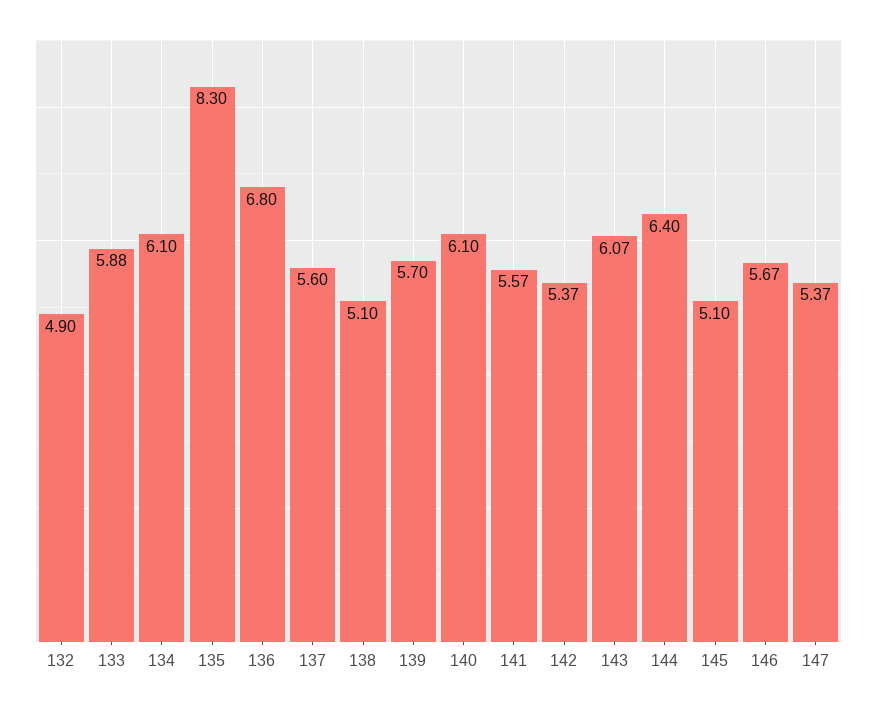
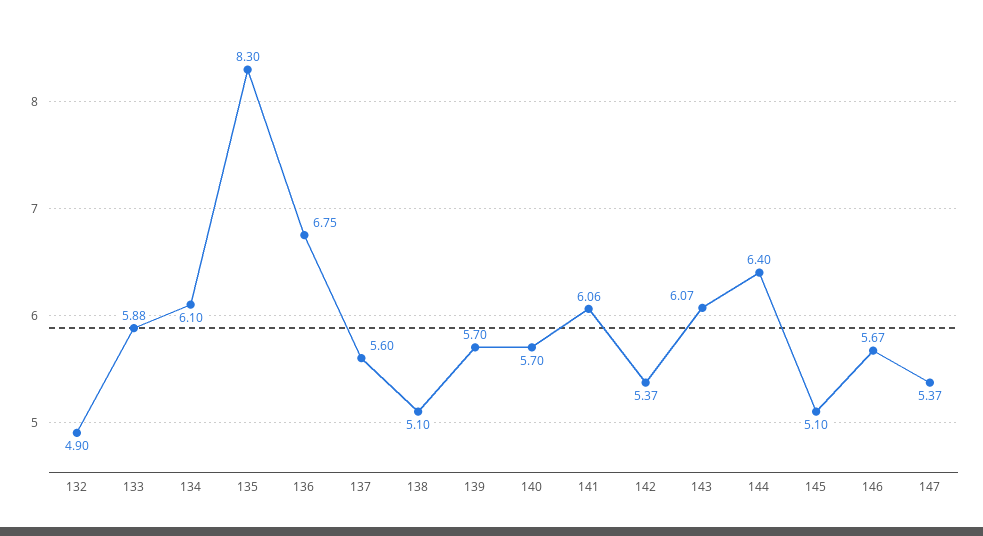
  {
    "132": 4.9,
    "133": 5.88,
    "134": 6.1,
    "135": 8.3,
-   "136": 6.8,
+   "136": 6.75,
    "137": 5.6,
    "138": 5.1,
    "139": 5.7,
-   "140": 6.1,
+   "140": 5.7,
-   "141": 5.57,
+   "141": 6.06,
    "142": 5.37,
    "143": 6.07,
    "144": 6.4,
    "145": 5.1,
    "146": 5.67,
    "147": 5.37
  }

